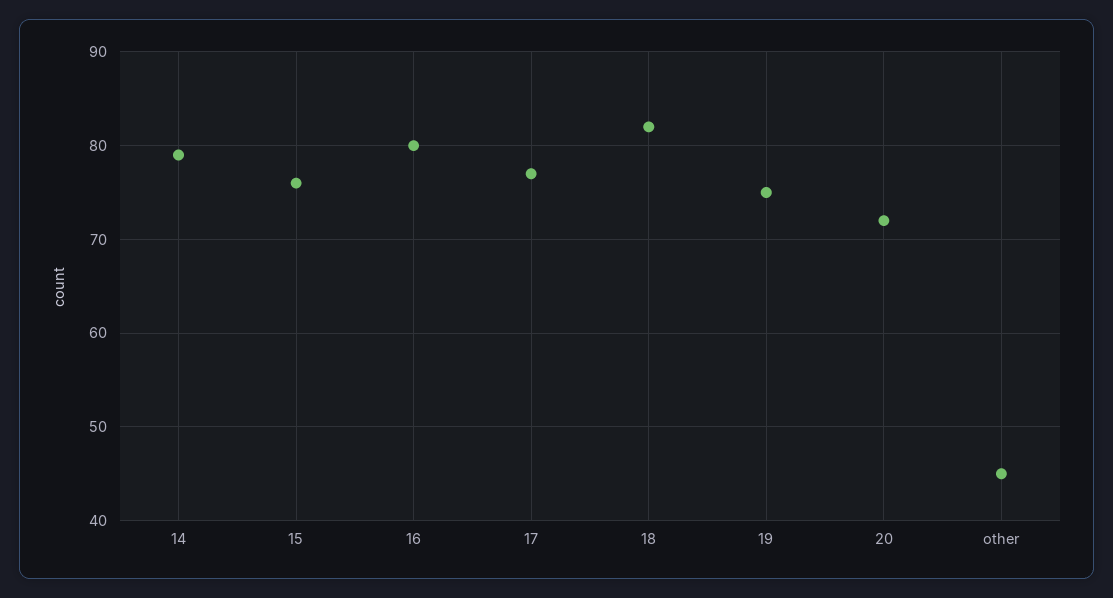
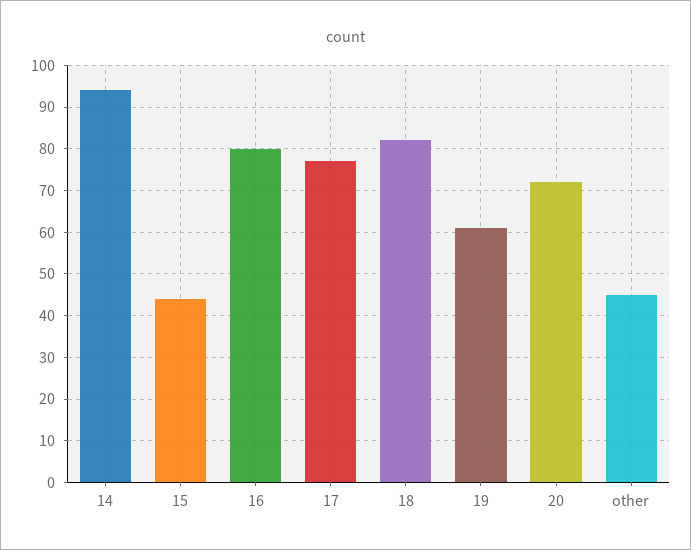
  {
-   "14": 79,
+   "14": 95,
-   "15": 76,
+   "15": 45,
    "16": 80,
    "17": 77,
    "18": 82,
-   "19": 75,
+   "19": 60,
    "20": 72,
    "other": 45
  }

